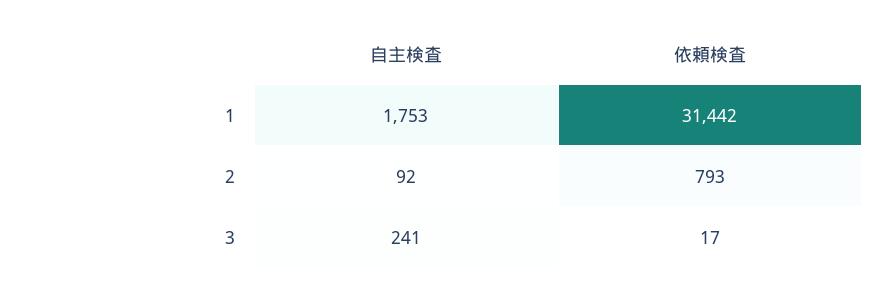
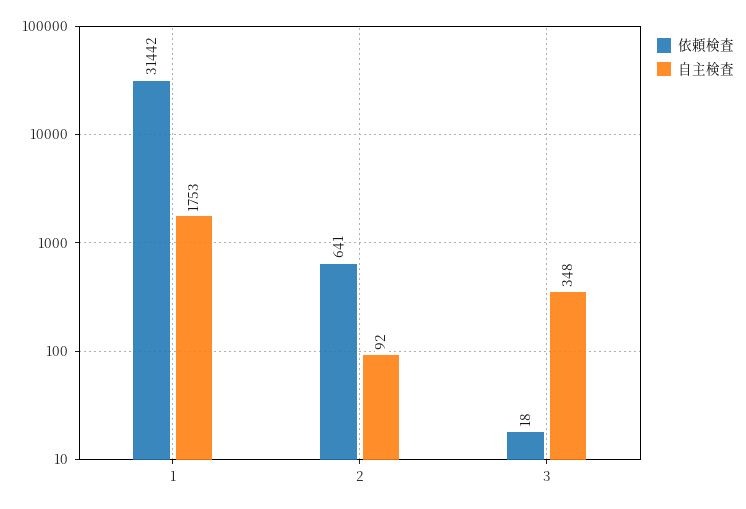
  {
    "自主検査": {
      "1": 1753,
      "2": 92,
-     "3": 241
+     "3": 348
    },
    "依頼検査": {
      "1": 31442,
-     "2": 793,
+     "2": 641,
-     "3": 17
+     "3": 18
    }
  }

